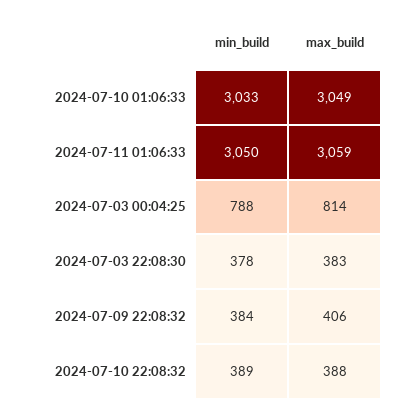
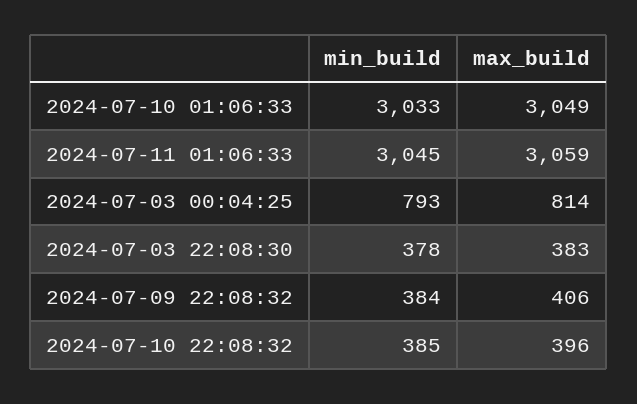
  {
    "min_build": {
      "2024-07-10 01:06:33": 3033,
-     "2024-07-11 01:06:33": 3050,
+     "2024-07-11 01:06:33": 3045,
-     "2024-07-03 00:04:25": 788,
+     "2024-07-03 00:04:25": 793,
      "2024-07-03 22:08:30": 378,
      "2024-07-09 22:08:32": 384,
-     "2024-07-10 22:08:32": 389
+     "2024-07-10 22:08:32": 385
    },
    "max_build": {
      "2024-07-10 01:06:33": 3049,
      "2024-07-11 01:06:33": 3059,
      "2024-07-03 00:04:25": 814,
      "2024-07-03 22:08:30": 383,
      "2024-07-09 22:08:32": 406,
-     "2024-07-10 22:08:32": 388
+     "2024-07-10 22:08:32": 396
    }
  }

